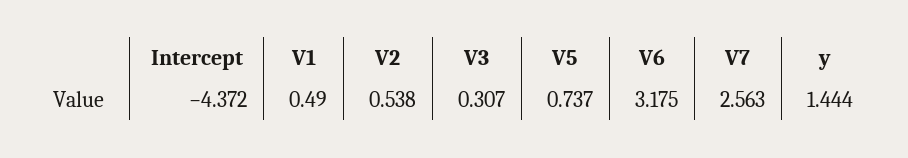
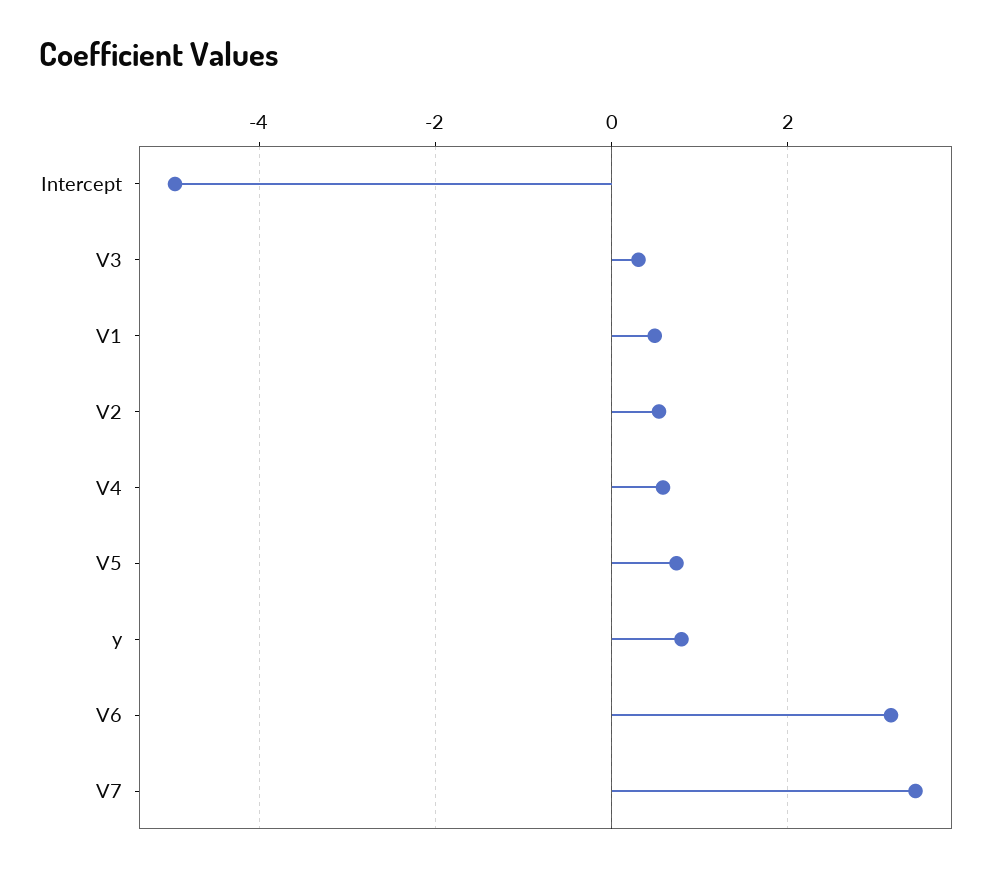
  {
-   "Intercept": -4.372,
+   "Intercept": -5,
    "V1": 0.49,
    "V2": 0.538,
    "V3": 0.307,
    "V5": 0.737,
    "V6": 3.175,
-   "V7": 2.563,
+   "V7": 3.4,
-   "y": 1.444
+   "y": 0.8,
+   "V4": 0.6
  }

